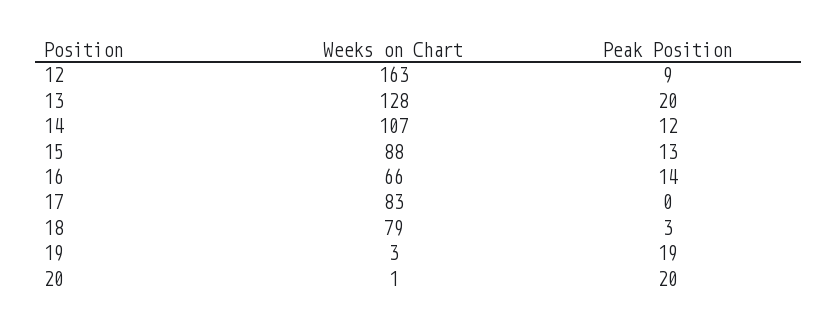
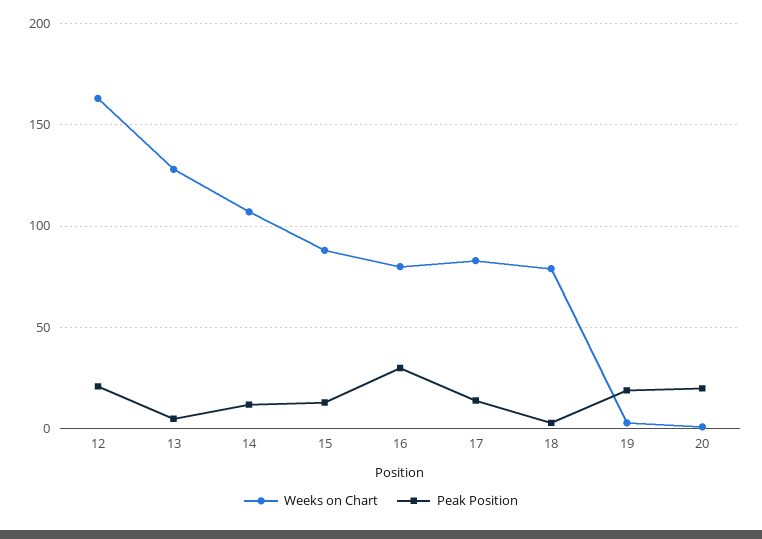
  {
    "Weeks on Chart": {
      "12": 163,
      "13": 128,
      "14": 107,
      "15": 88,
-     "16": 66,
+     "16": 80,
      "17": 83,
      "18": 79,
      "19": 3,
      "20": 1
    },
    "Peak Position": {
-     "12": 9,
+     "12": 20,
-     "13": 20,
+     "13": 5,
      "14": 12,
      "15": 13,
-     "16": 14,
+     "16": 30,
-     "17": 0,
+     "17": 15,
      "18": 3,
      "19": 19,
      "20": 20
    }
  }

